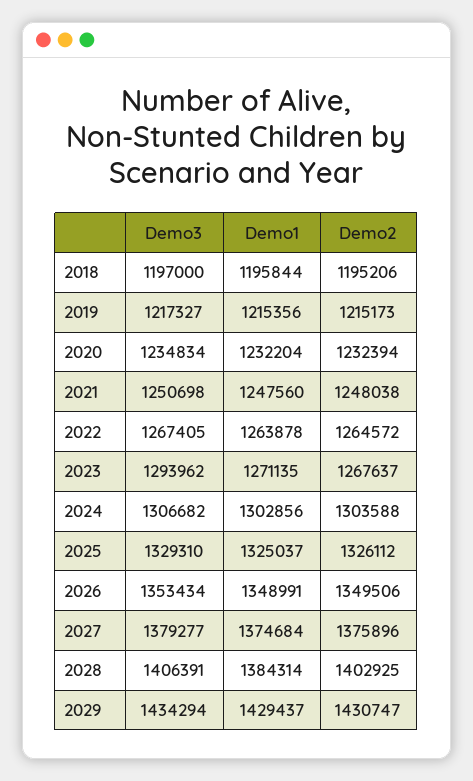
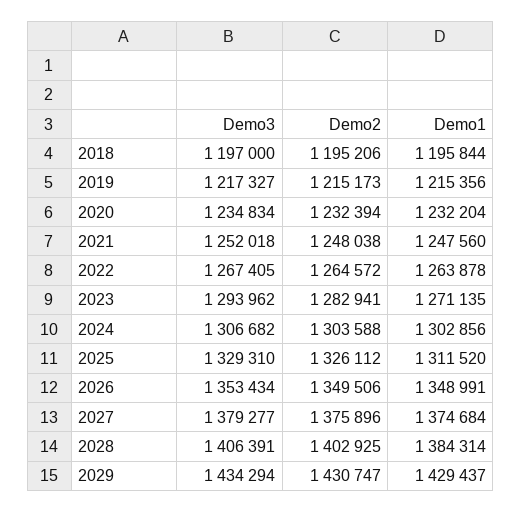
  {
    "Demo3": {
      "2018": 1197000,
      "2019": 1217327,
      "2020": 1234834,
-     "2021": 1250698,
+     "2021": 1252018,
      "2022": 1267405,
      "2023": 1293962,
      "2024": 1306682,
      "2025": 1329310,
      "2026": 1353434,
      "2027": 1379277,
      "2028": 1406391,
      "2029": 1434294
    },
    "Demo1": {
      "2018": 1195844,
      "2019": 1215356,
      "2020": 1232204,
      "2021": 1247560,
      "2022": 1263878,
      "2023": 1271135,
      "2024": 1302856,
-     "2025": 1325037,
+     "2025": 1311520,
      "2026": 1348991,
      "2027": 1374684,
      "2028": 1384314,
      "2029": 1429437
    },
    "Demo2": {
      "2018": 1195206,
      "2019": 1215173,
      "2020": 1232394,
      "2021": 1248038,
      "2022": 1264572,
-     "2023": 1267637,
+     "2023": 1282941,
      "2024": 1303588,
      "2025": 1326112,
      "2026": 1349506,
      "2027": 1375896,
      "2028": 1402925,
      "2029": 1430747
    }
  }

